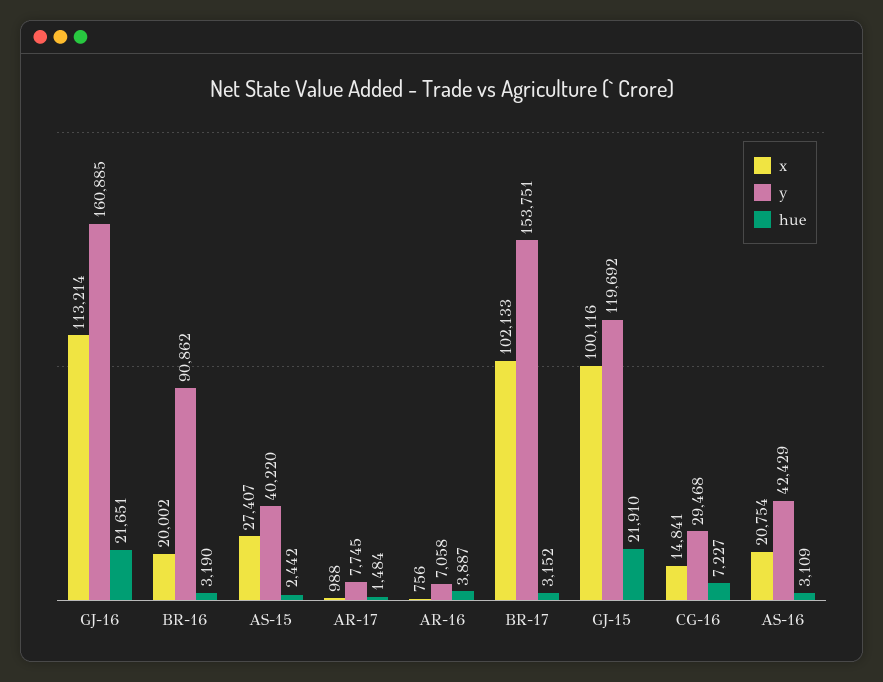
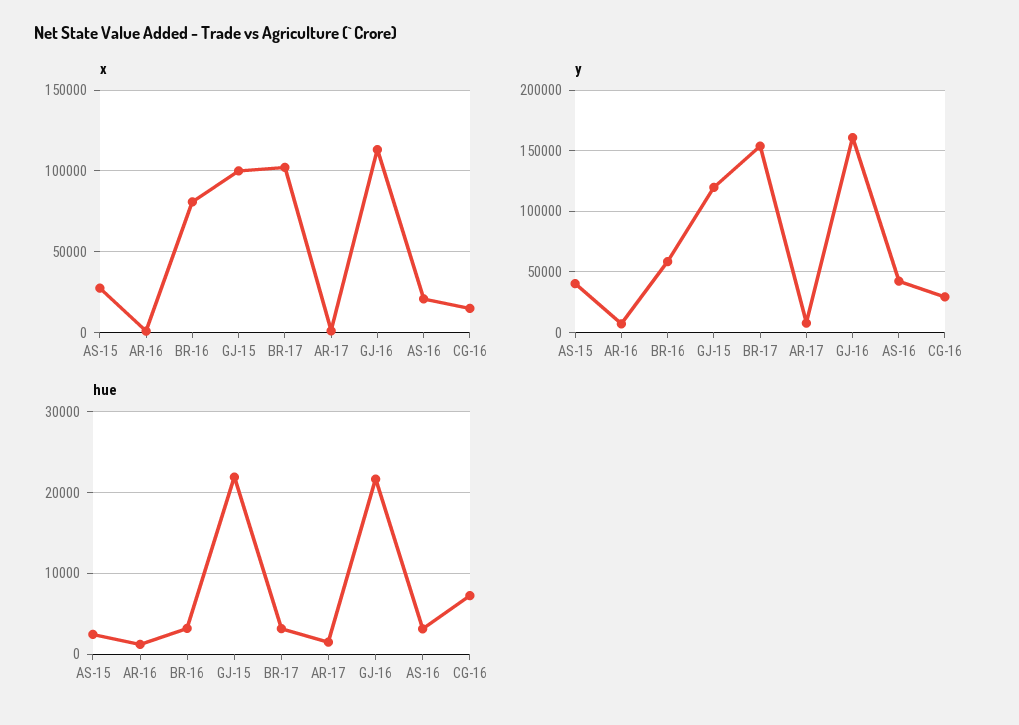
  {
    "x": {
      "GJ-16": 113214,
-     "BR-16": 20002,
+     "BR-16": 80000,
      "AS-15": 27407,
      "AR-17": 988,
      "AR-16": 756,
      "BR-17": 102133,
      "GJ-15": 100116,
      "CG-16": 14841,
      "AS-16": 20754
    },
    "y": {
      "GJ-16": 160885,
-     "BR-16": 90862,
+     "BR-16": 60000,
      "AS-15": 40220,
      "AR-17": 7745,
      "AR-16": 7058,
      "BR-17": 153751,
      "GJ-15": 119692,
      "CG-16": 29468,
      "AS-16": 42429
    },
    "hue": {
      "GJ-16": 21651,
      "BR-16": 3190,
      "AS-15": 2442,
      "AR-17": 1484,
-     "AR-16": 3887,
+     "AR-16": 1000,
      "BR-17": 3152,
      "GJ-15": 21910,
      "CG-16": 7227,
      "AS-16": 3109
    }
  }

